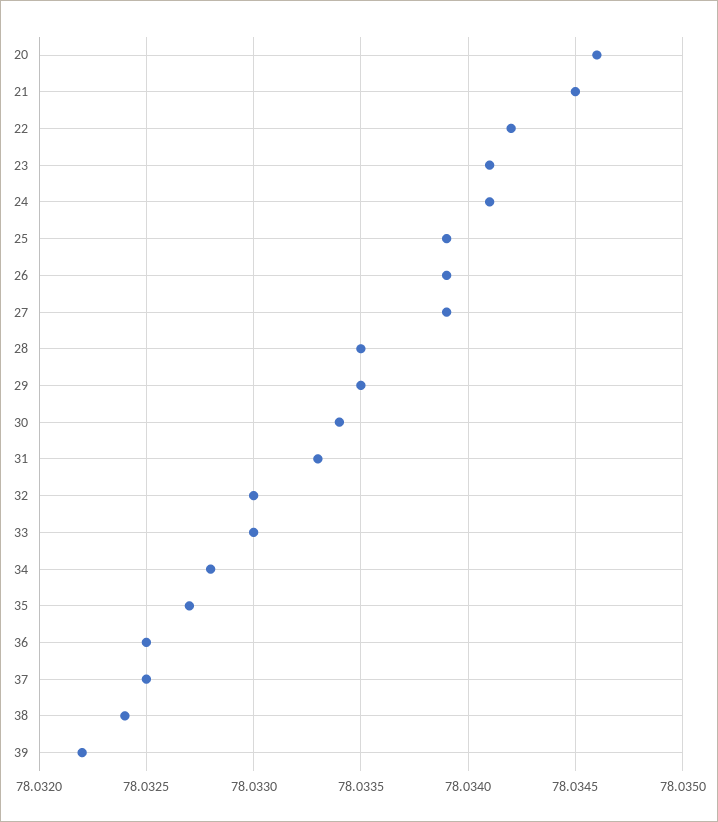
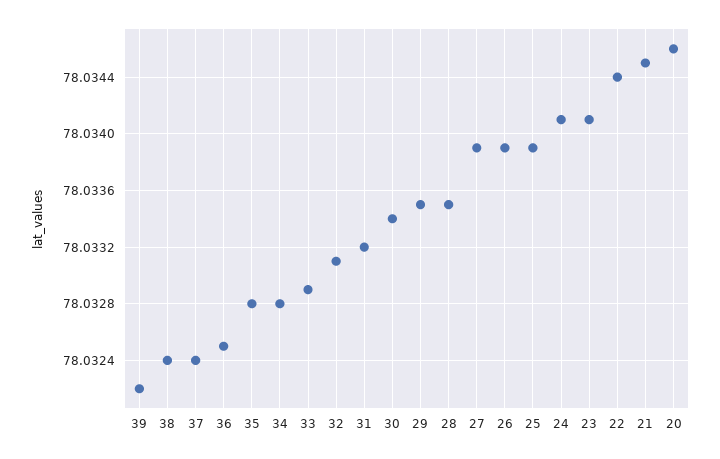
  {
    "20": 78.0346,
    "21": 78.0345,
-   "22": 78.0342,
+   "22": 78.0344,
    "23": 78.0341,
    "24": 78.0341,
    "25": 78.0339,
    "26": 78.0339,
    "27": 78.0339,
    "28": 78.0335,
    "29": 78.0335,
    "30": 78.0334,
-   "31": 78.0333,
+   "31": 78.0332,
-   "32": 78.033,
+   "32": 78.0331,
-   "33": 78.033,
+   "33": 78.0329,
    "34": 78.0328,
-   "35": 78.0327,
+   "35": 78.0328,
    "36": 78.0325,
-   "37": 78.0325,
+   "37": 78.0324,
    "38": 78.0324,
    "39": 78.0322
  }

